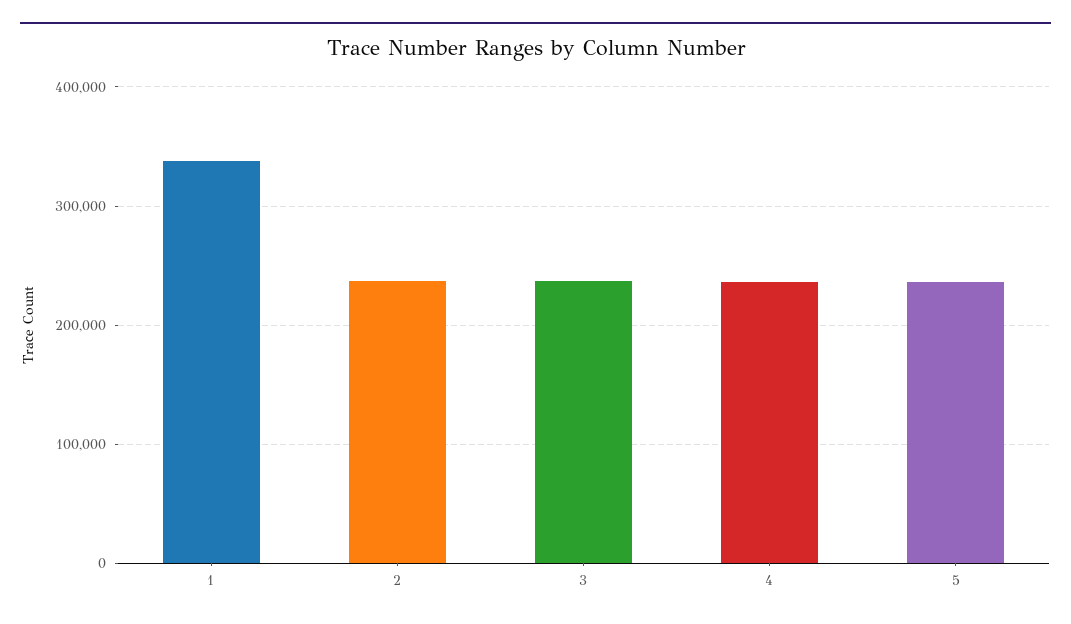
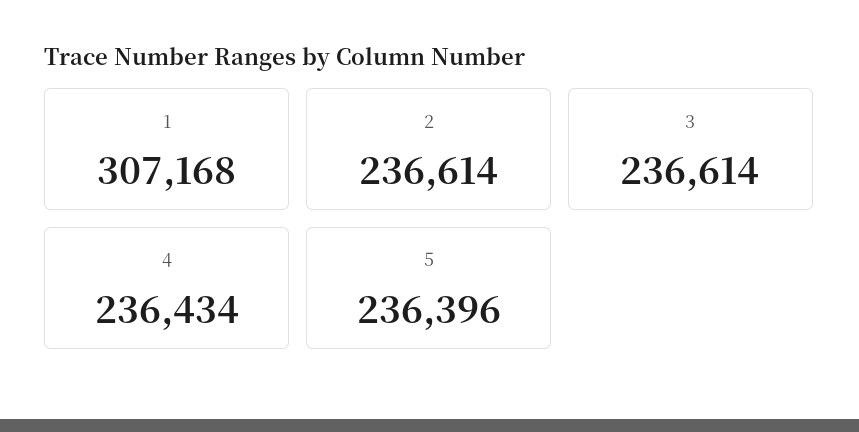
  {
-   "1": 340000,
+   "1": 307168,
    "2": 236614,
    "3": 236614,
    "4": 236434,
    "5": 236396
  }

